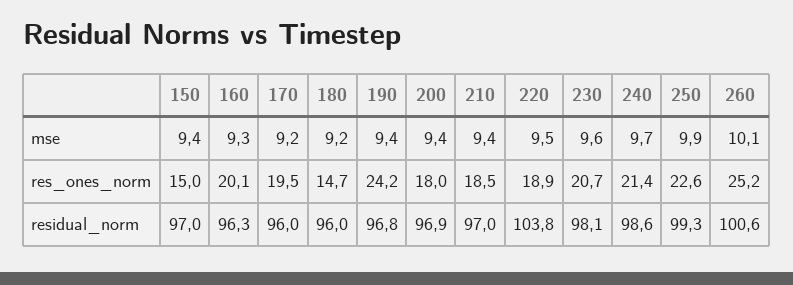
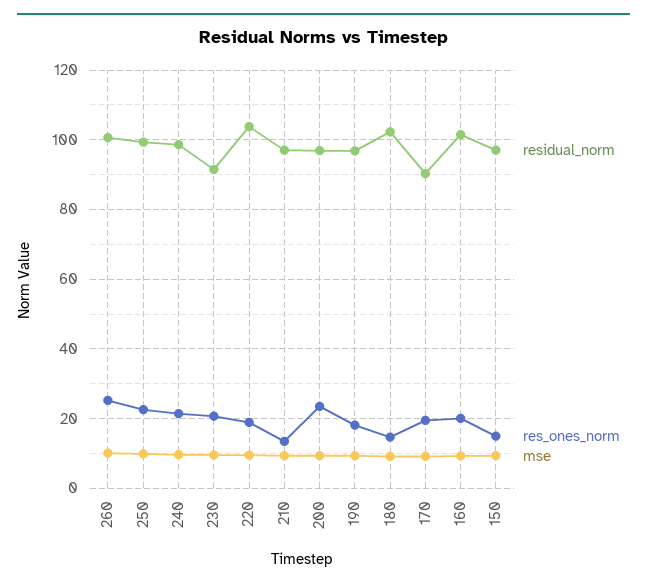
  {
    "mse": {
      "150": 9.4,
      "160": 9.3,
      "170": 9.2,
      "180": 9.2,
      "190": 9.4,
      "200": 9.4,
      "210": 9.4,
      "220": 9.5,
      "230": 9.6,
      "240": 9.7,
      "250": 9.9,
      "260": 10.1
    },
    "res_ones_norm": {
      "150": 15,
      "160": 20.1,
      "170": 19.5,
      "180": 14.7,
-     "190": 24.2,
+     "190": 18,
-     "200": 18,
+     "200": 24,
-     "210": 18.5,
+     "210": 14,
      "220": 18.9,
      "230": 20.7,
      "240": 21.4,
      "250": 22.6,
      "260": 25.2
    },
    "residual_norm": {
      "150": 97,
-     "160": 96.3,
+     "160": 102,
-     "170": 96,
+     "170": 90,
-     "180": 96,
+     "180": 102,
      "190": 96.8,
      "200": 96.9,
      "210": 97,
      "220": 103.8,
-     "230": 98.1,
+     "230": 92,
      "240": 98.6,
      "250": 99.3,
      "260": 100.6
    }
  }

